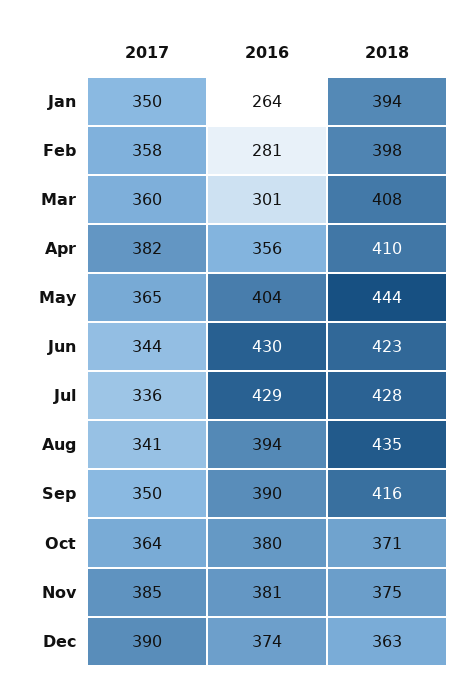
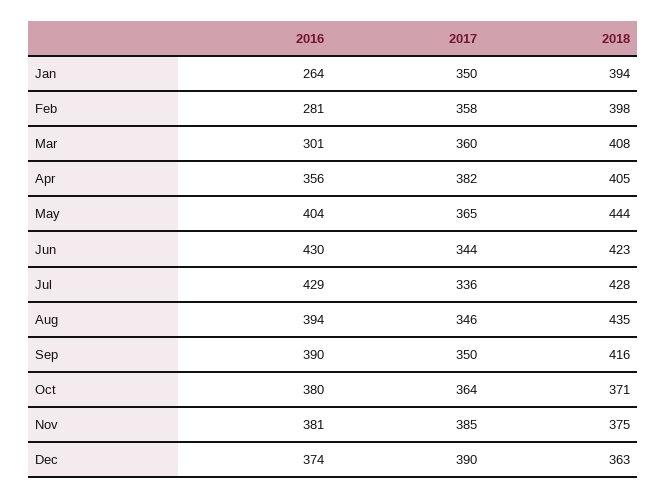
  {
    "2017": {
      "Jan": 350,
      "Feb": 358,
      "Mar": 360,
      "Apr": 382,
      "May": 365,
      "Jun": 344,
      "Jul": 336,
-     "Aug": 341,
+     "Aug": 346,
      "Sep": 350,
      "Oct": 364,
      "Nov": 385,
      "Dec": 390
    },
    "2016": {
      "Jan": 264,
      "Feb": 281,
      "Mar": 301,
      "Apr": 356,
      "May": 404,
      "Jun": 430,
      "Jul": 429,
      "Aug": 394,
      "Sep": 390,
      "Oct": 380,
      "Nov": 381,
      "Dec": 374
    },
    "2018": {
      "Jan": 394,
      "Feb": 398,
      "Mar": 408,
-     "Apr": 410,
+     "Apr": 405,
      "May": 444,
      "Jun": 423,
      "Jul": 428,
      "Aug": 435,
      "Sep": 416,
      "Oct": 371,
      "Nov": 375,
      "Dec": 363
    }
  }

